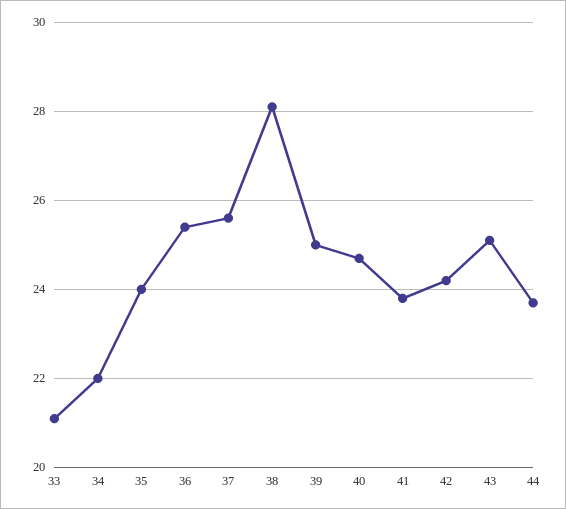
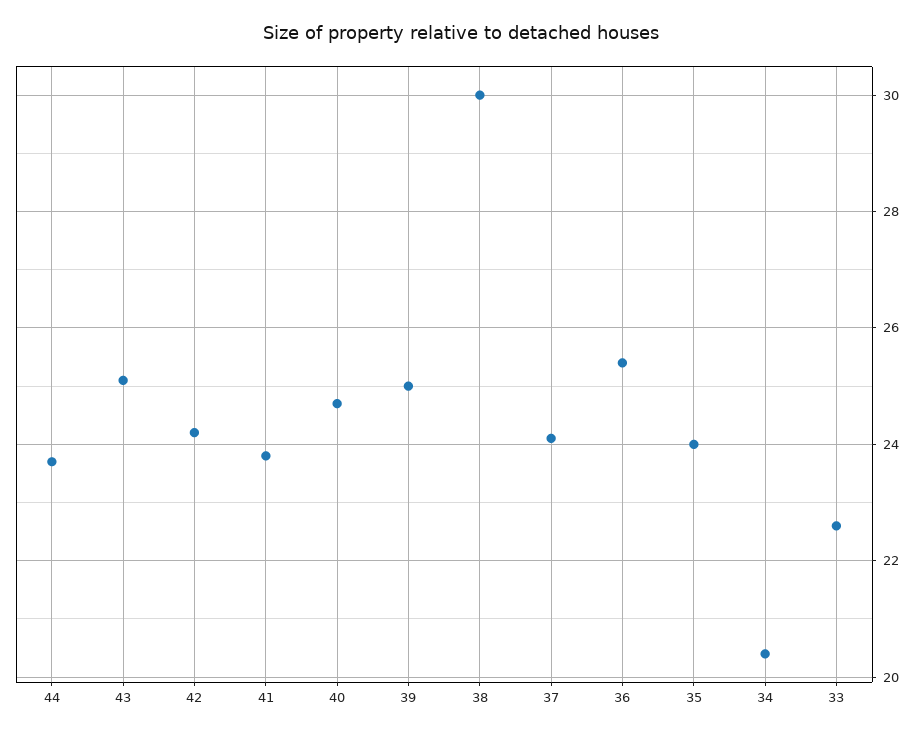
  {
-   "33": 21,
+   "33": 22.5,
-   "34": 22,
+   "34": 20.5,
    "35": 24,
    "36": 25.5,
-   "37": 25.5,
+   "37": 24,
-   "38": 28,
+   "38": 30,
    "39": 25,
    "40": 24.5,
    "41": 24,
    "42": 24,
    "43": 25,
    "44": 23.5
  }

